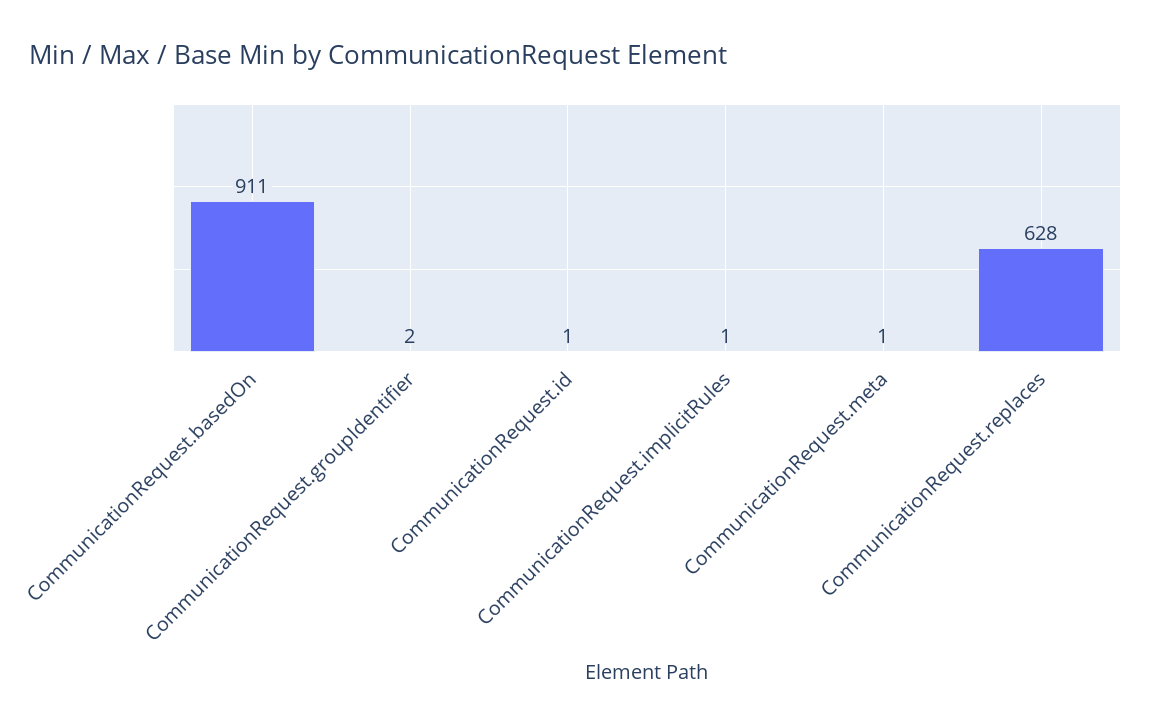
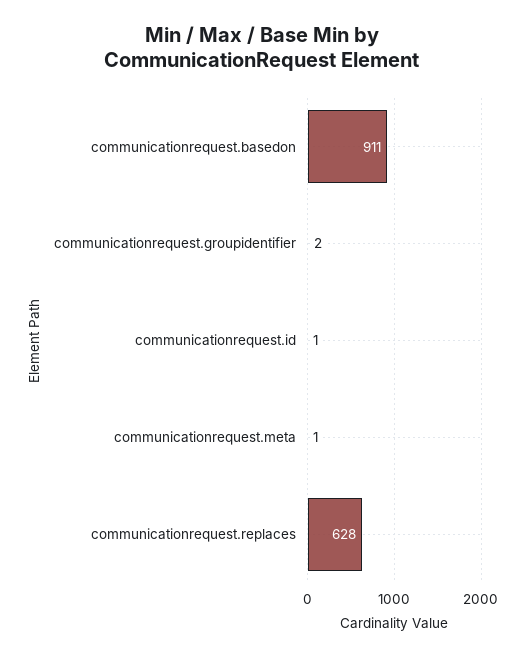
  {
    "CommunicationRequest.basedOn": 911,
    "CommunicationRequest.groupIdentifier": 2,
    "CommunicationRequest.id": 1,
-   "CommunicationRequest.implicitRules": 1,
    "CommunicationRequest.meta": 1,
    "CommunicationRequest.replaces": 628
  }

